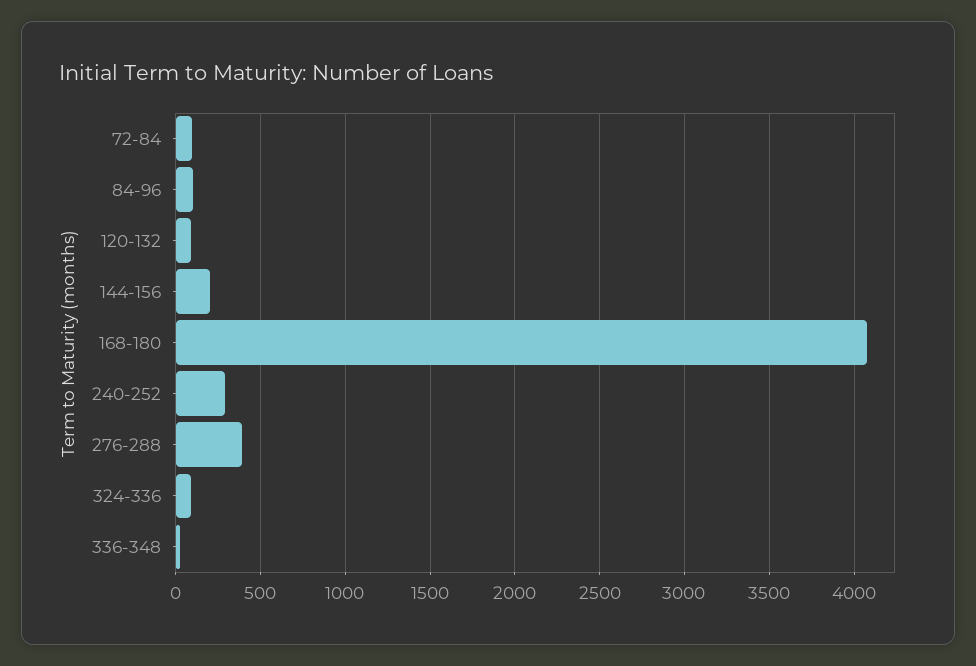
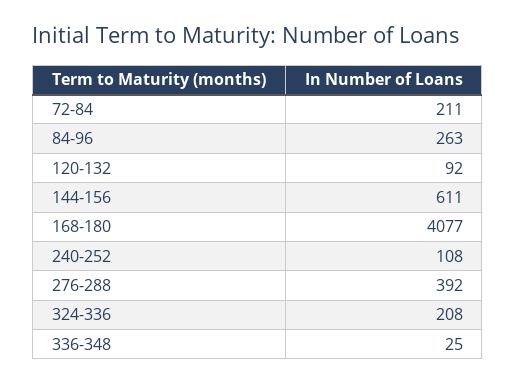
  {
-   "72-84": 100,
+   "72-84": 211,
-   "84-96": 100,
+   "84-96": 263,
    "120-132": 92,
-   "144-156": 200,
+   "144-156": 611,
    "168-180": 4077,
-   "240-252": 300,
+   "240-252": 108,
    "276-288": 392,
-   "324-336": 100,
+   "324-336": 208,
    "336-348": 25
  }

